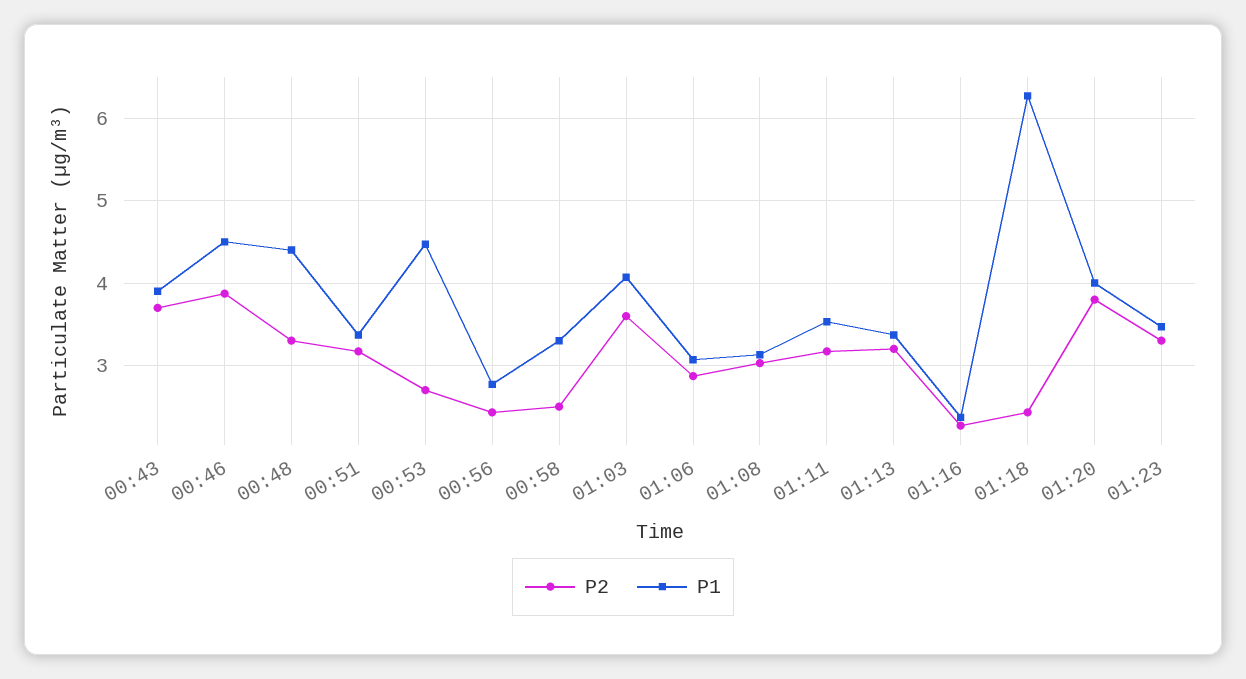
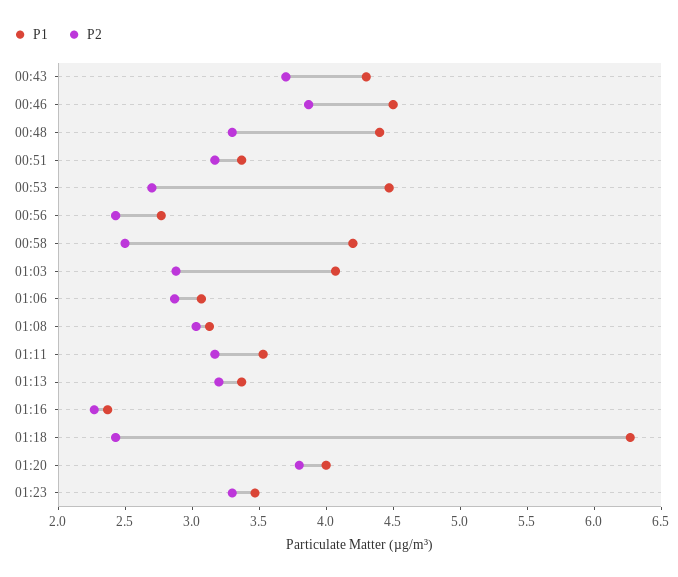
  {
    "P2": {
      "00:43": 3.7,
      "00:46": 3.9,
      "00:48": 3.3,
      "00:51": 3.2,
      "00:53": 2.7,
      "00:56": 2.4,
      "00:58": 2.5,
-     "01:03": 3.6,
+     "01:03": 2.9,
      "01:06": 2.9,
      "01:08": 3,
      "01:11": 3.2,
      "01:13": 3.2,
      "01:16": 2.3,
      "01:18": 2.4,
      "01:20": 3.8,
      "01:23": 3.3
    },
    "P1": {
-     "00:43": 3.9,
+     "00:43": 4.3,
      "00:46": 4.5,
      "00:48": 4.4,
      "00:51": 3.4,
      "00:53": 4.5,
      "00:56": 2.8,
-     "00:58": 3.3,
+     "00:58": 4.2,
      "01:03": 4.1,
      "01:06": 3.1,
      "01:08": 3.1,
      "01:11": 3.5,
      "01:13": 3.4,
      "01:16": 2.4,
      "01:18": 6.3,
      "01:20": 4,
      "01:23": 3.5
    }
  }

